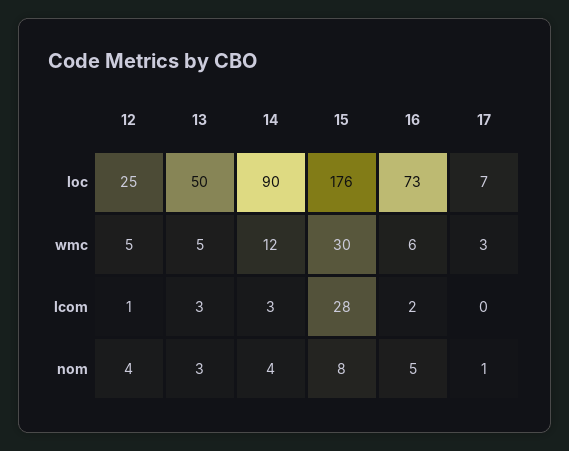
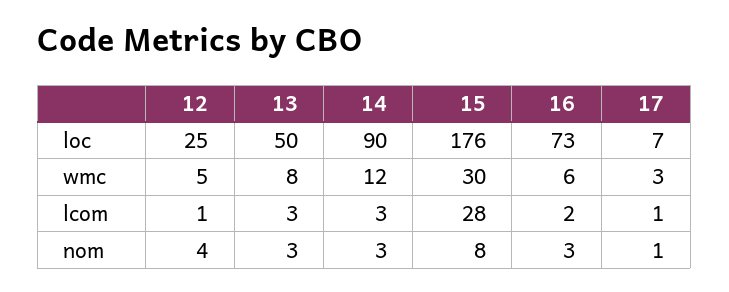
  {
    "12": {
      "loc": 25,
      "wmc": 5,
      "lcom": 1,
      "nom": 4
    },
    "13": {
      "loc": 50,
-     "wmc": 5,
+     "wmc": 8,
      "lcom": 3,
      "nom": 3
    },
    "14": {
      "loc": 90,
      "wmc": 12,
      "lcom": 3,
-     "nom": 4
+     "nom": 3
    },
    "15": {
      "loc": 176,
      "wmc": 30,
      "lcom": 28,
      "nom": 8
    },
    "16": {
      "loc": 73,
      "wmc": 6,
      "lcom": 2,
-     "nom": 5
+     "nom": 3
    },
    "17": {
      "loc": 7,
      "wmc": 3,
-     "lcom": 0,
+     "lcom": 1,
      "nom": 1
    }
  }

